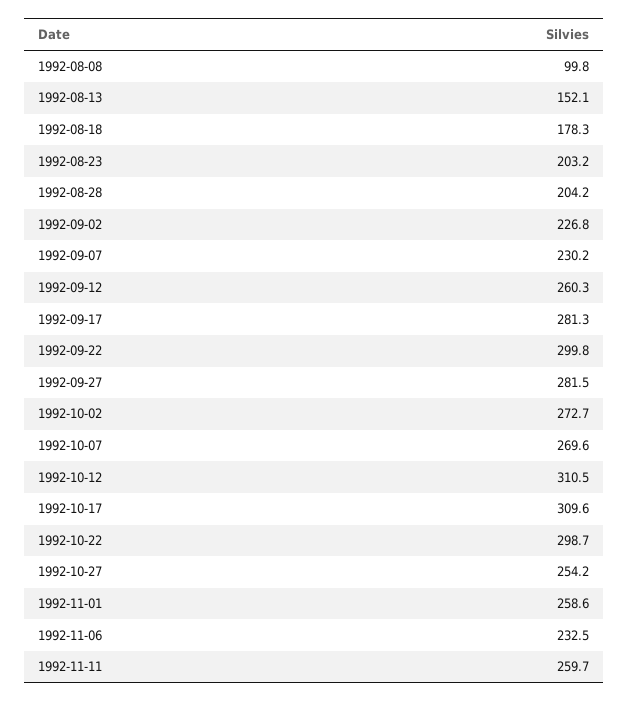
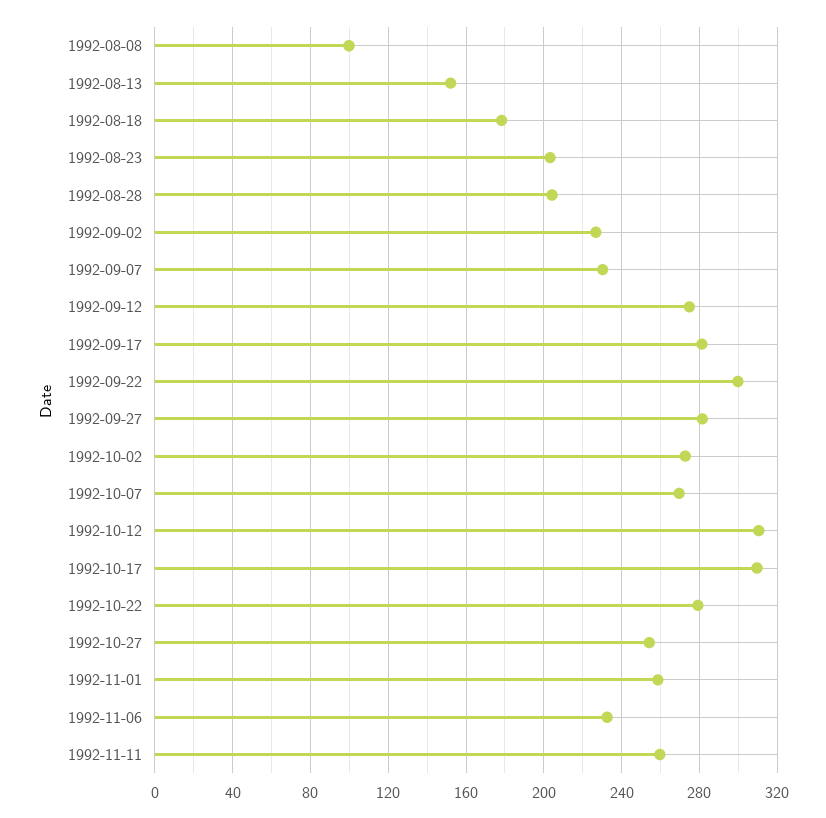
  {
    "1992-08-08": 99.8,
    "1992-08-13": 152.1,
    "1992-08-18": 178.3,
    "1992-08-23": 203.2,
    "1992-08-28": 204.2,
    "1992-09-02": 226.8,
    "1992-09-07": 230.2,
-   "1992-09-12": 260.3,
+   "1992-09-12": 275,
    "1992-09-17": 281.3,
    "1992-09-22": 299.8,
    "1992-09-27": 281.5,
    "1992-10-02": 272.7,
    "1992-10-07": 269.6,
    "1992-10-12": 310.5,
    "1992-10-17": 309.6,
-   "1992-10-22": 298.7,
+   "1992-10-22": 280,
    "1992-10-27": 254.2,
    "1992-11-01": 258.6,
    "1992-11-06": 232.5,
    "1992-11-11": 259.7
  }

